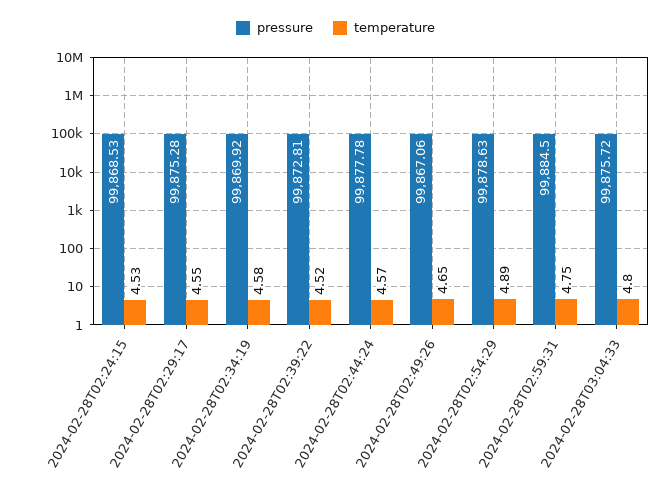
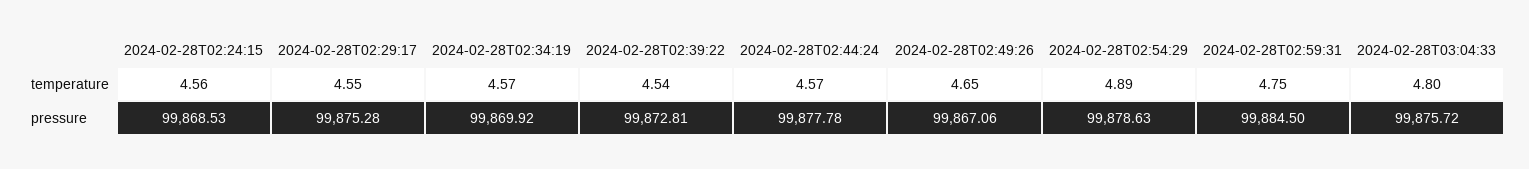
  {
    "pressure": {
      "2024-02-28T02:24:15": 99868.53,
      "2024-02-28T02:29:17": 99875.28,
      "2024-02-28T02:34:19": 99869.92,
      "2024-02-28T02:39:22": 99872.81,
      "2024-02-28T02:44:24": 99877.78,
      "2024-02-28T02:49:26": 99867.06,
      "2024-02-28T02:54:29": 99878.63,
      "2024-02-28T02:59:31": 99884.5,
      "2024-02-28T03:04:33": 99875.72
    },
    "temperature": {
-     "2024-02-28T02:24:15": 4.53,
+     "2024-02-28T02:24:15": 4.56,
      "2024-02-28T02:29:17": 4.55,
-     "2024-02-28T02:34:19": 4.58,
+     "2024-02-28T02:34:19": 4.57,
-     "2024-02-28T02:39:22": 4.52,
+     "2024-02-28T02:39:22": 4.54,
      "2024-02-28T02:44:24": 4.57,
      "2024-02-28T02:49:26": 4.65,
      "2024-02-28T02:54:29": 4.89,
      "2024-02-28T02:59:31": 4.75,
      "2024-02-28T03:04:33": 4.8
    }
  }

